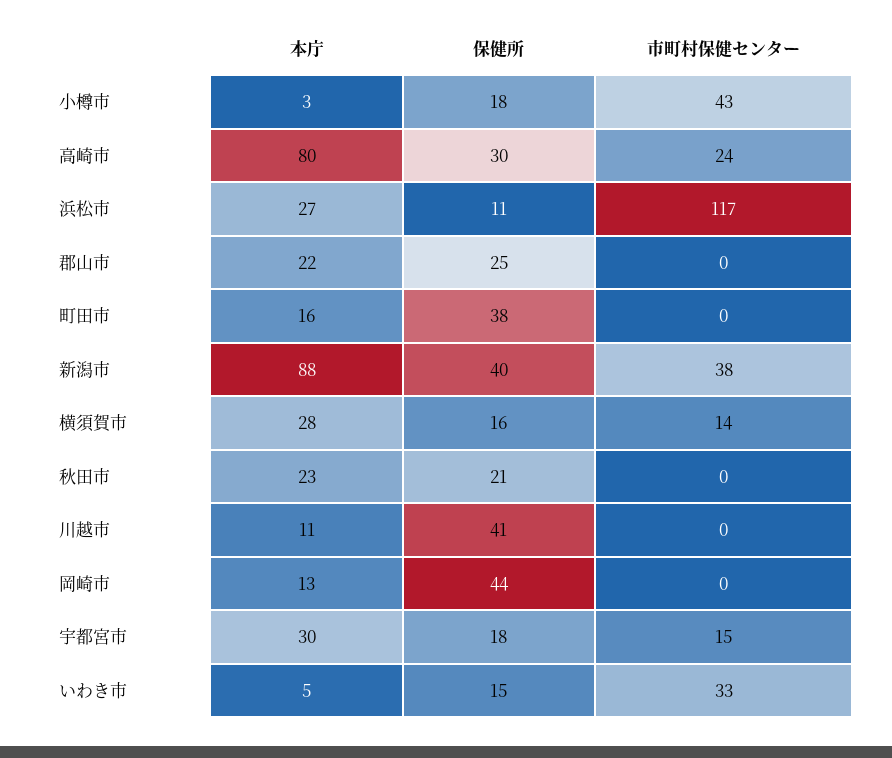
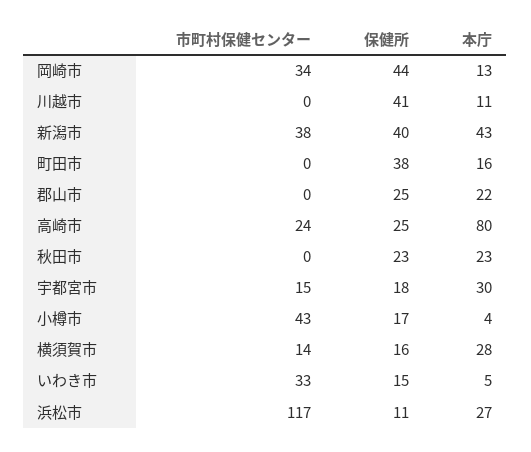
  {
    "本庁": {
-     "小樽市": 3,
+     "小樽市": 4,
      "高崎市": 80,
      "浜松市": 27,
      "郡山市": 22,
      "町田市": 16,
-     "新潟市": 88,
+     "新潟市": 43,
      "横須賀市": 28,
      "秋田市": 23,
      "川越市": 11,
      "岡崎市": 13,
      "宇都宮市": 30,
      "いわき市": 5
    },
    "保健所": {
-     "小樽市": 18,
+     "小樽市": 17,
-     "高崎市": 30,
+     "高崎市": 25,
      "浜松市": 11,
      "郡山市": 25,
      "町田市": 38,
      "新潟市": 40,
      "横須賀市": 16,
-     "秋田市": 21,
+     "秋田市": 23,
      "川越市": 41,
      "岡崎市": 44,
      "宇都宮市": 18,
      "いわき市": 15
    },
    "市町村保健センター": {
      "小樽市": 43,
      "高崎市": 24,
      "浜松市": 117,
      "郡山市": 0,
      "町田市": 0,
      "新潟市": 38,
      "横須賀市": 14,
      "秋田市": 0,
      "川越市": 0,
-     "岡崎市": 0,
+     "岡崎市": 34,
      "宇都宮市": 15,
      "いわき市": 33
    }
  }

